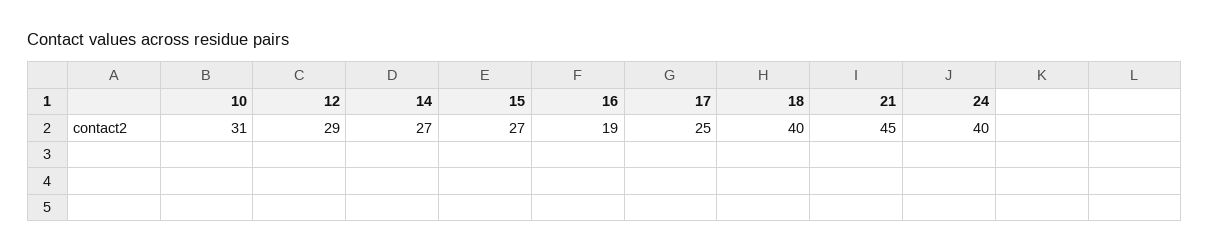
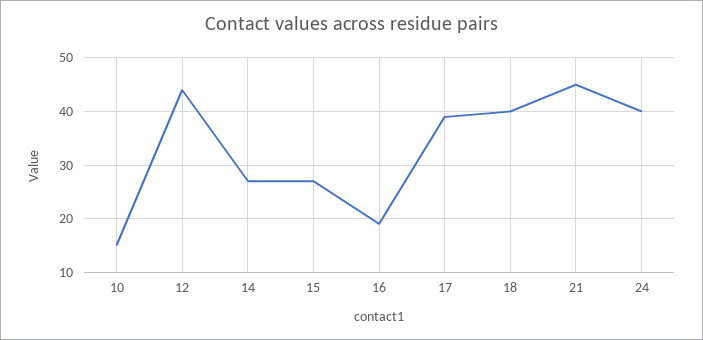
  {
-   "10": 31,
+   "10": 15,
-   "12": 29,
+   "12": 45,
    "14": 27,
    "15": 27,
    "16": 19,
-   "17": 25,
+   "17": 40,
    "18": 40,
    "21": 45,
    "24": 40
  }

